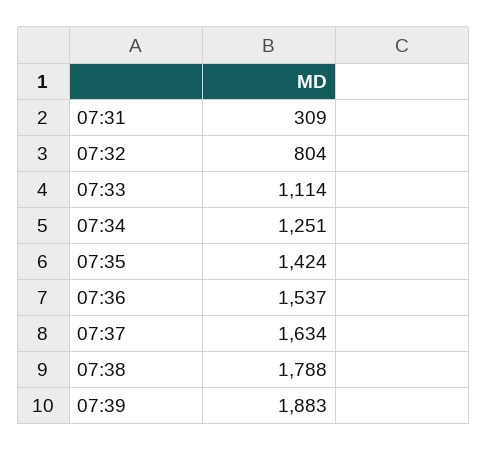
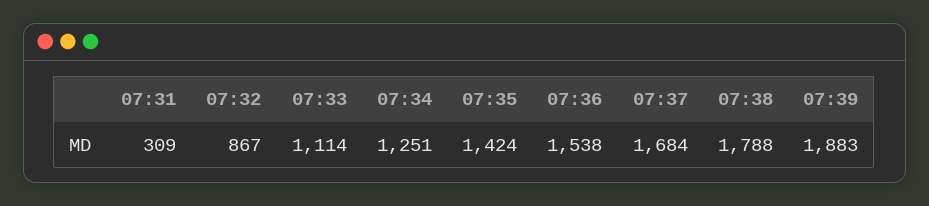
  {
    "07:31": 309,
-   "07:32": 804,
+   "07:32": 867,
    "07:33": 1114,
    "07:34": 1251,
    "07:35": 1424,
-   "07:36": 1537,
+   "07:36": 1538,
-   "07:37": 1634,
+   "07:37": 1684,
    "07:38": 1788,
    "07:39": 1883
  }

